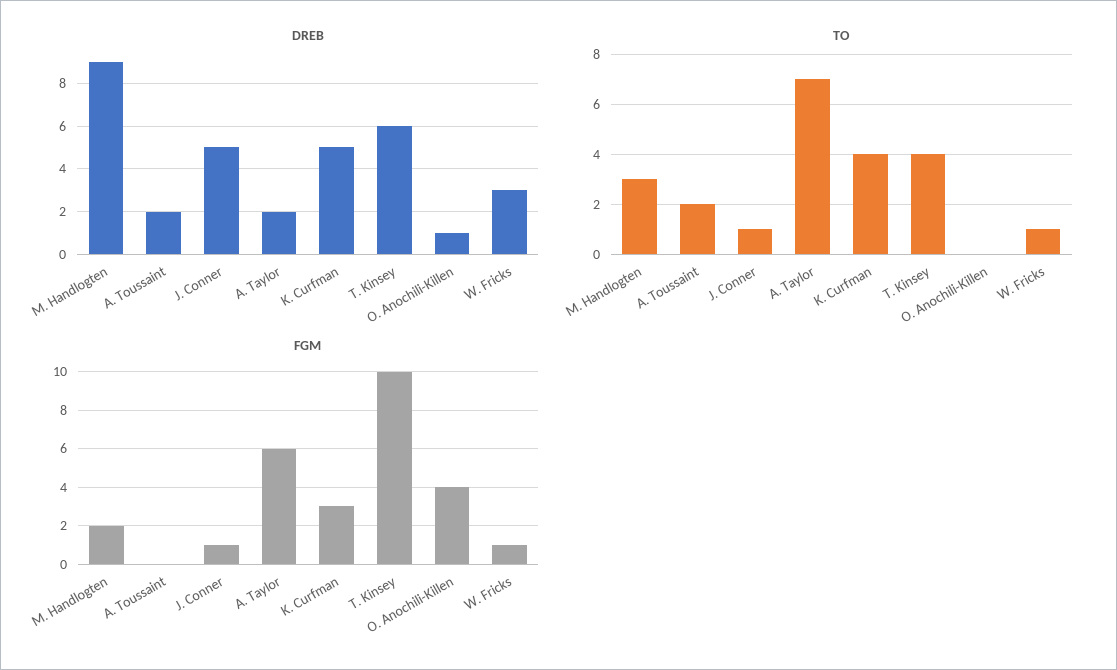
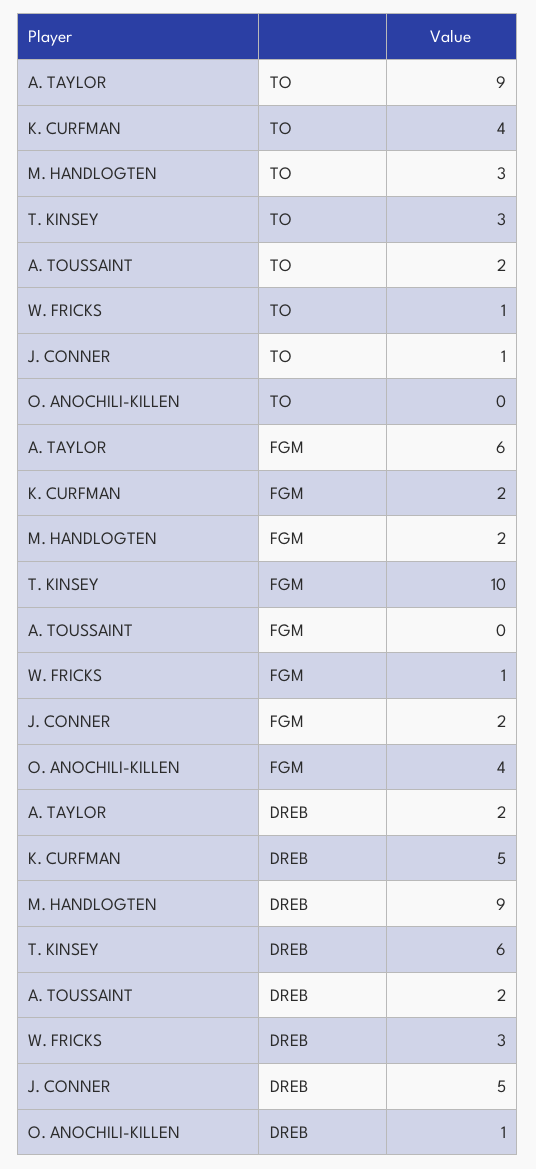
  {
    "DREB": {
      "M. Handlogten": 9,
      "A. Toussaint": 2,
      "J. Conner": 5,
      "A. Taylor": 2,
      "K. Curfman": 5,
      "T. Kinsey": 6,
      "O. Anochili-Killen": 1,
      "W. Fricks": 3
    },
    "TO": {
      "M. Handlogten": 3,
      "A. Toussaint": 2,
      "J. Conner": 1,
-     "A. Taylor": 7,
+     "A. Taylor": 9,
      "K. Curfman": 4,
-     "T. Kinsey": 4,
+     "T. Kinsey": 3,
      "O. Anochili-Killen": 0,
      "W. Fricks": 1
    },
    "FGM": {
      "M. Handlogten": 2,
      "A. Toussaint": 0,
-     "J. Conner": 1,
+     "J. Conner": 2,
      "A. Taylor": 6,
-     "K. Curfman": 3,
+     "K. Curfman": 2,
      "T. Kinsey": 10,
      "O. Anochili-Killen": 4,
      "W. Fricks": 1
    }
  }

